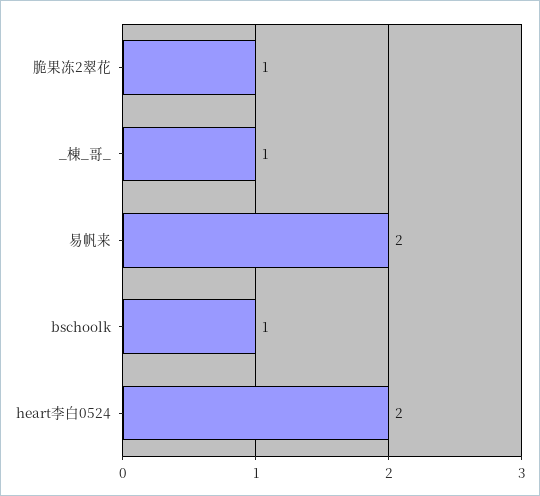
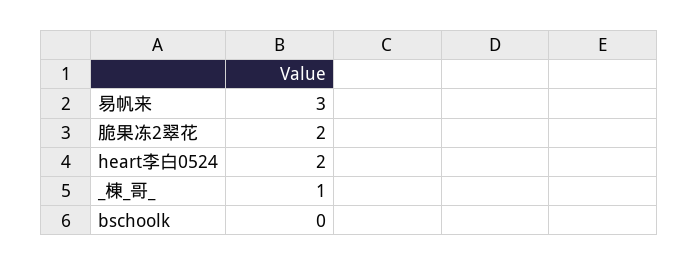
  {
-   "脆果冻2翠花": 1,
+   "脆果冻2翠花": 2,
    "_棟_哥_": 1,
-   "易帆来": 2,
+   "易帆来": 3,
-   "bschoolk": 1,
+   "bschoolk": 0,
    "heart李白0524": 2
  }

